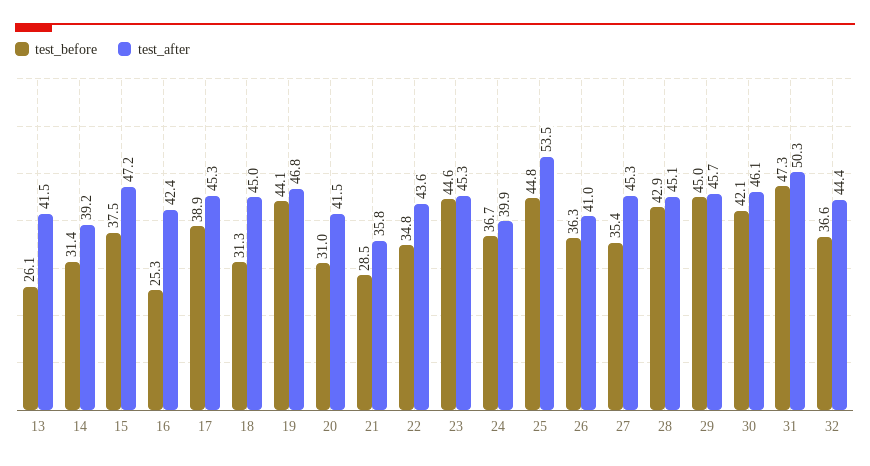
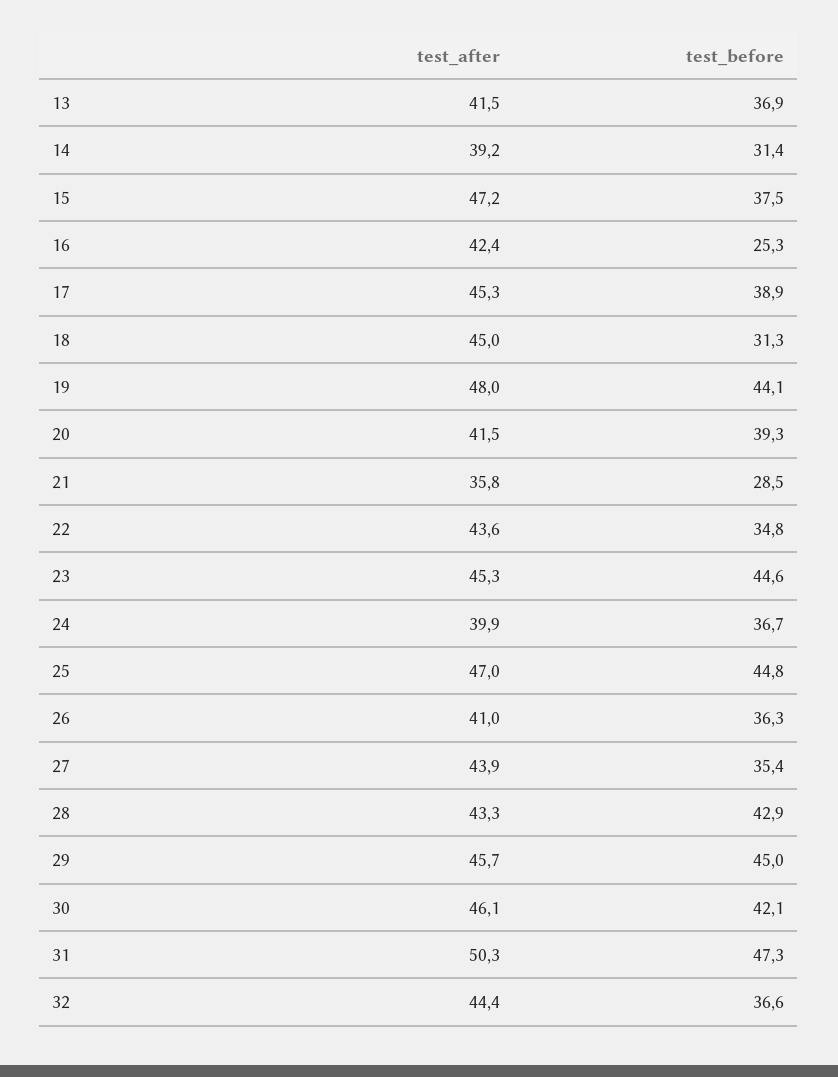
  {
    "test_before": {
-     "13": 26.1,
+     "13": 36.9,
      "14": 31.4,
      "15": 37.5,
      "16": 25.3,
      "17": 38.9,
      "18": 31.3,
      "19": 44.1,
-     "20": 31,
+     "20": 39.3,
      "21": 28.5,
      "22": 34.8,
      "23": 44.6,
      "24": 36.7,
      "25": 44.8,
      "26": 36.3,
      "27": 35.4,
      "28": 42.9,
      "29": 45,
      "30": 42.1,
      "31": 47.3,
      "32": 36.6
    },
    "test_after": {
      "13": 41.5,
      "14": 39.2,
      "15": 47.2,
      "16": 42.4,
      "17": 45.3,
      "18": 45,
-     "19": 46.8,
+     "19": 48,
      "20": 41.5,
      "21": 35.8,
      "22": 43.6,
      "23": 45.3,
      "24": 39.9,
-     "25": 53.5,
+     "25": 47,
      "26": 41,
-     "27": 45.3,
+     "27": 43.9,
-     "28": 45.1,
+     "28": 43.3,
      "29": 45.7,
      "30": 46.1,
      "31": 50.3,
      "32": 44.4
    }
  }

